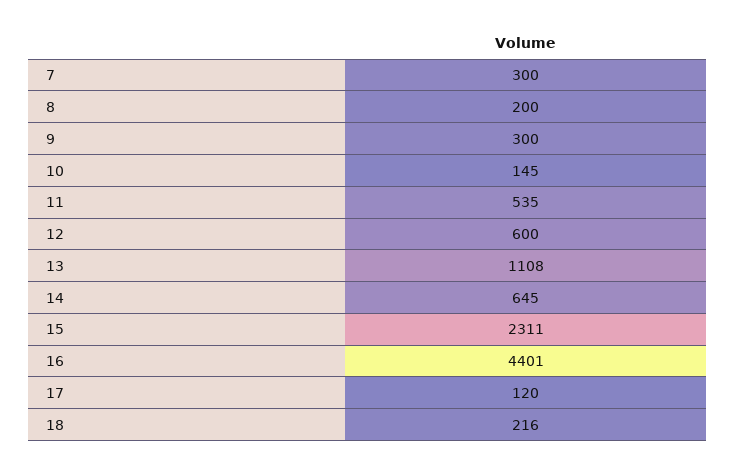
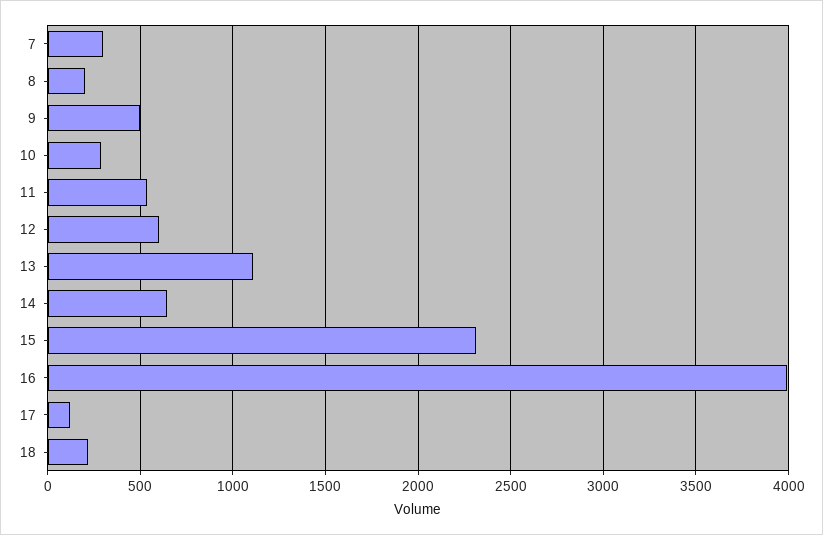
  {
    "7": 300,
    "8": 200,
-   "9": 300,
+   "9": 500,
-   "10": 145,
+   "10": 300,
    "11": 535,
    "12": 600,
    "13": 1108,
    "14": 645,
    "15": 2311,
-   "16": 4401,
+   "16": 4000,
    "17": 120,
    "18": 216
  }

